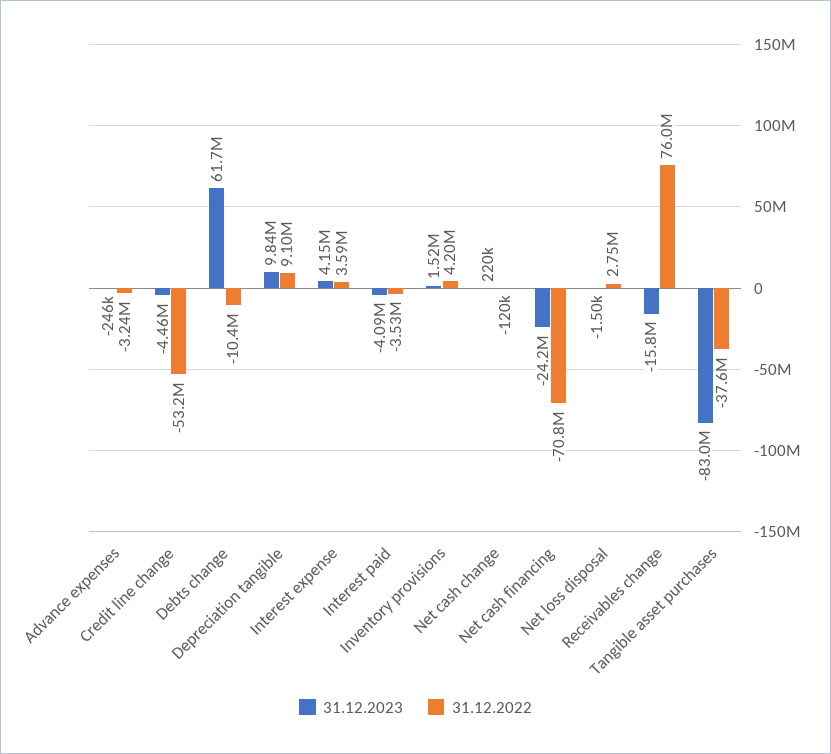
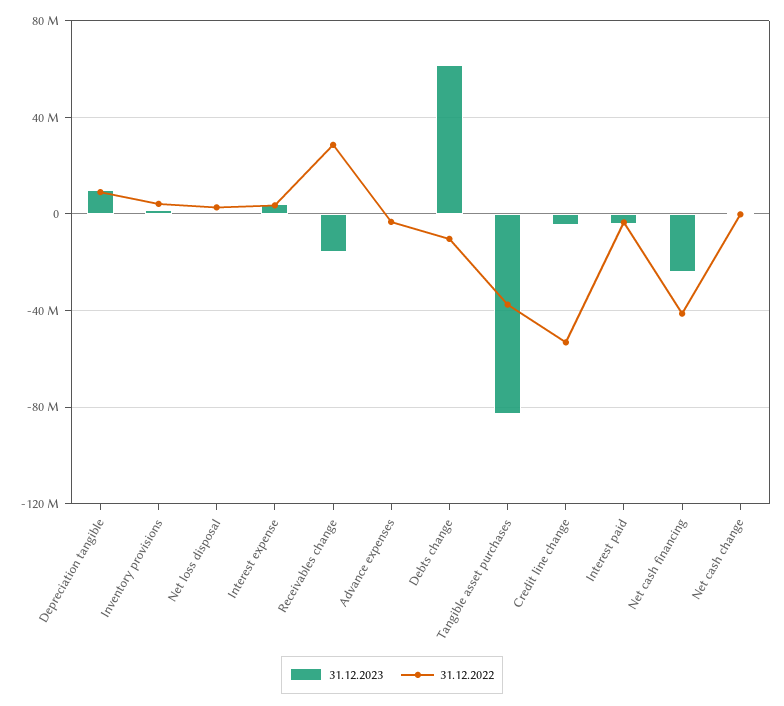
  {
    "31.12.2023": {
      "Advance expenses": -246000,
      "Credit line change": -4460000,
      "Debts change": 61700000,
      "Depreciation tangible": 9840000,
      "Interest expense": 4150000,
      "Interest paid": -4090000,
      "Inventory provisions": 1520000,
      "Net cash change": 220000,
      "Net cash financing": -24200000,
      "Net loss disposal": -1500,
      "Receivables change": -15800000,
      "Tangible asset purchases": -83000000
    },
    "31.12.2022": {
      "Advance expenses": -3240000,
      "Credit line change": -53200000,
      "Debts change": -10400000,
      "Depreciation tangible": 9100000,
      "Interest expense": 3590000,
      "Interest paid": -3530000,
      "Inventory provisions": 4200000,
      "Net cash change": -120000,
-     "Net cash financing": -70800000,
+     "Net cash financing": -40000000,
      "Net loss disposal": 2750000,
-     "Receivables change": 76000000,
+     "Receivables change": 30000000,
      "Tangible asset purchases": -37600000
    }
  }

